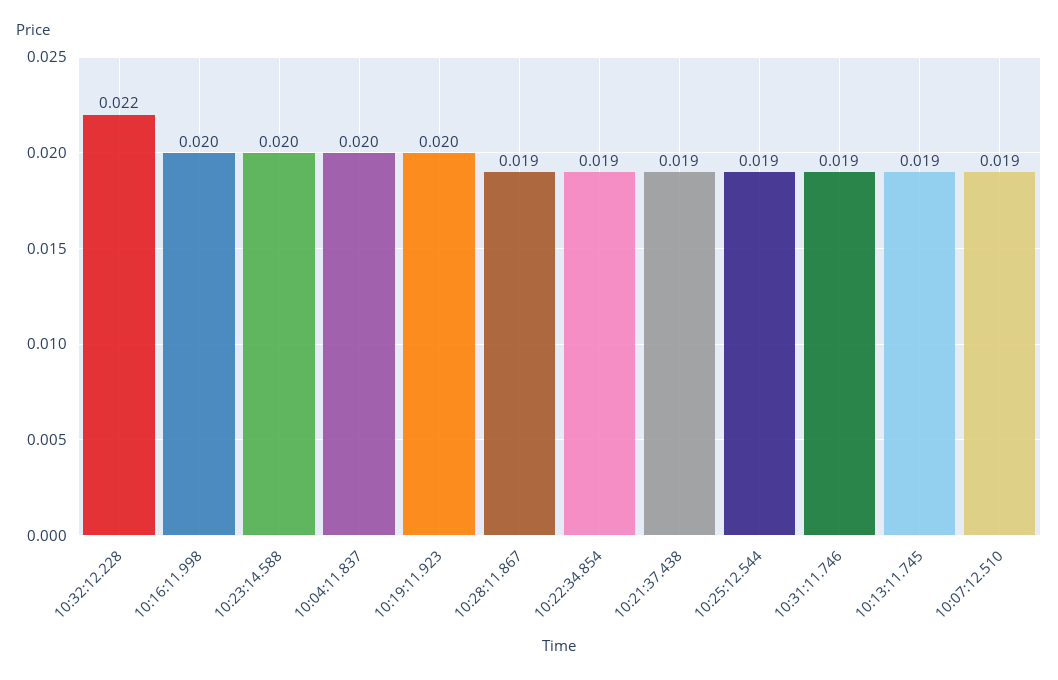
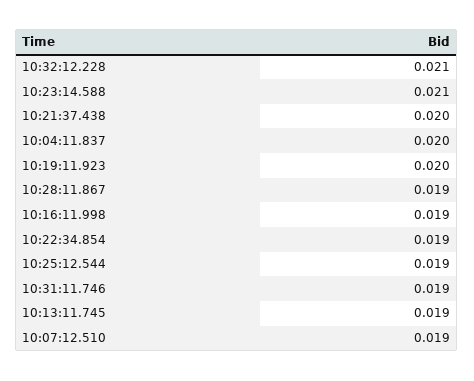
  {
-   "10:32:12.228": 0.022,
+   "10:32:12.228": 0.021,
-   "10:16:11.998": 0.02,
+   "10:16:11.998": 0.019,
-   "10:23:14.588": 0.02,
+   "10:23:14.588": 0.021,
    "10:04:11.837": 0.02,
    "10:19:11.923": 0.02,
    "10:28:11.867": 0.019,
    "10:22:34.854": 0.019,
-   "10:21:37.438": 0.019,
+   "10:21:37.438": 0.02,
    "10:25:12.544": 0.019,
    "10:31:11.746": 0.019,
    "10:13:11.745": 0.019,
    "10:07:12.510": 0.019
  }

